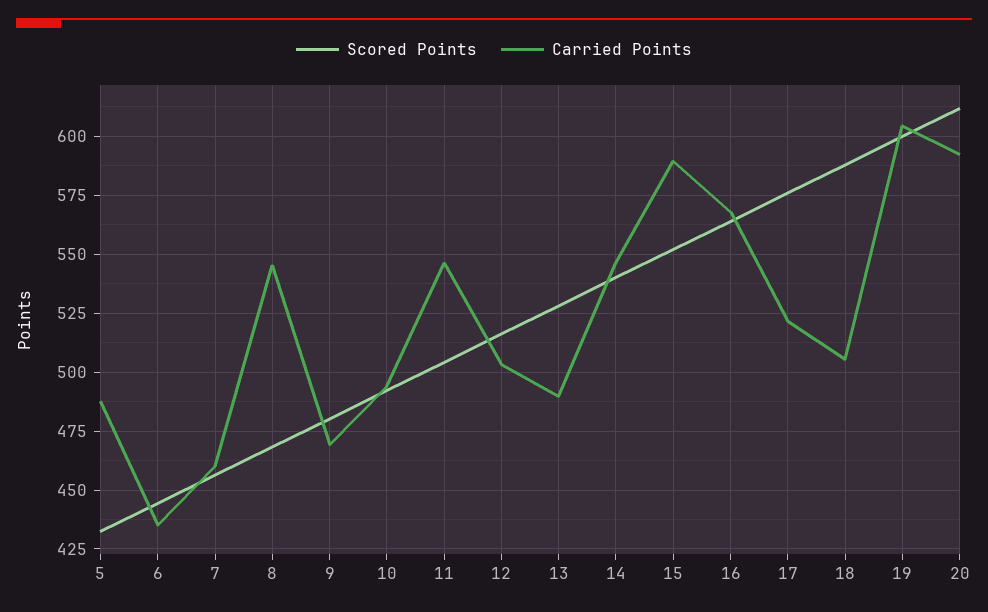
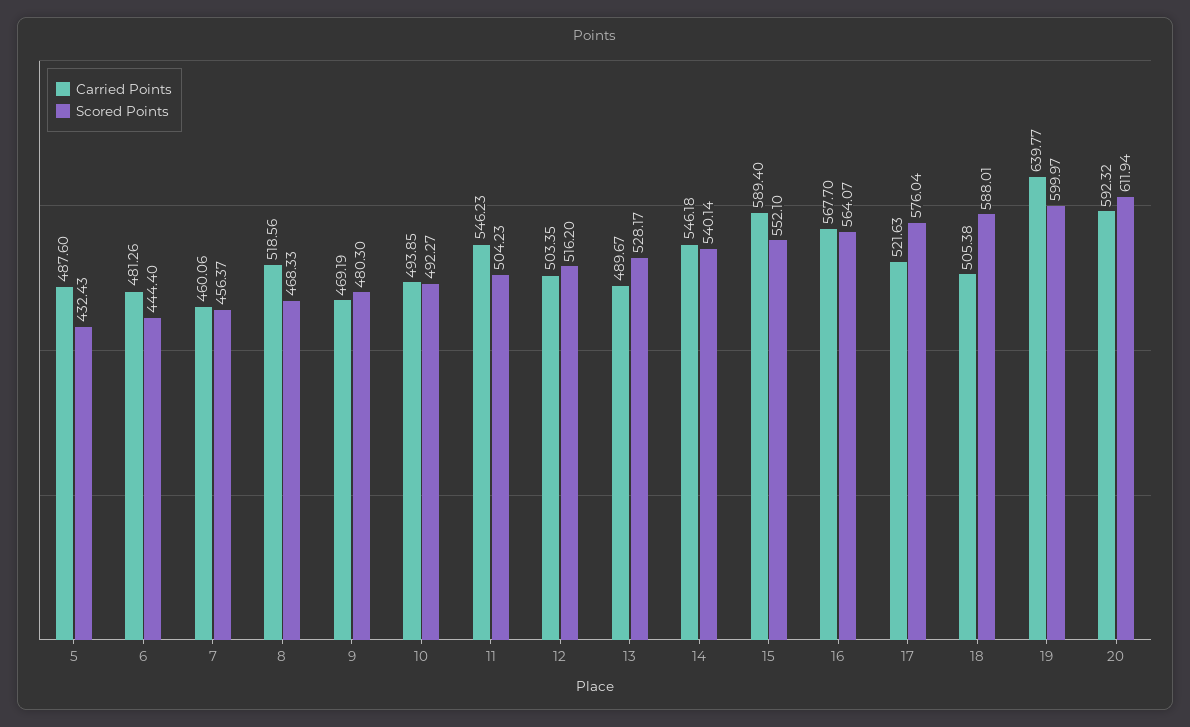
  {
    "Scored Points": {
      "5": 432.43,
      "6": 444.4,
      "7": 456.37,
      "8": 468.33,
      "9": 480.3,
      "10": 492.27,
      "11": 504.23,
      "12": 516.2,
      "13": 528.17,
      "14": 540.14,
      "15": 552.1,
      "16": 564.07,
      "17": 576.04,
      "18": 588.01,
      "19": 599.97,
      "20": 611.94
    },
    "Carried Points": {
      "5": 487.6,
-     "6": 435,
+     "6": 481.26,
      "7": 460.06,
-     "8": 545,
+     "8": 518.56,
      "9": 469.19,
      "10": 493.85,
      "11": 546.23,
      "12": 503.35,
      "13": 489.67,
      "14": 546.18,
      "15": 589.4,
      "16": 567.7,
      "17": 521.63,
      "18": 505.38,
-     "19": 605,
+     "19": 639.77,
      "20": 592.32
    }
  }

